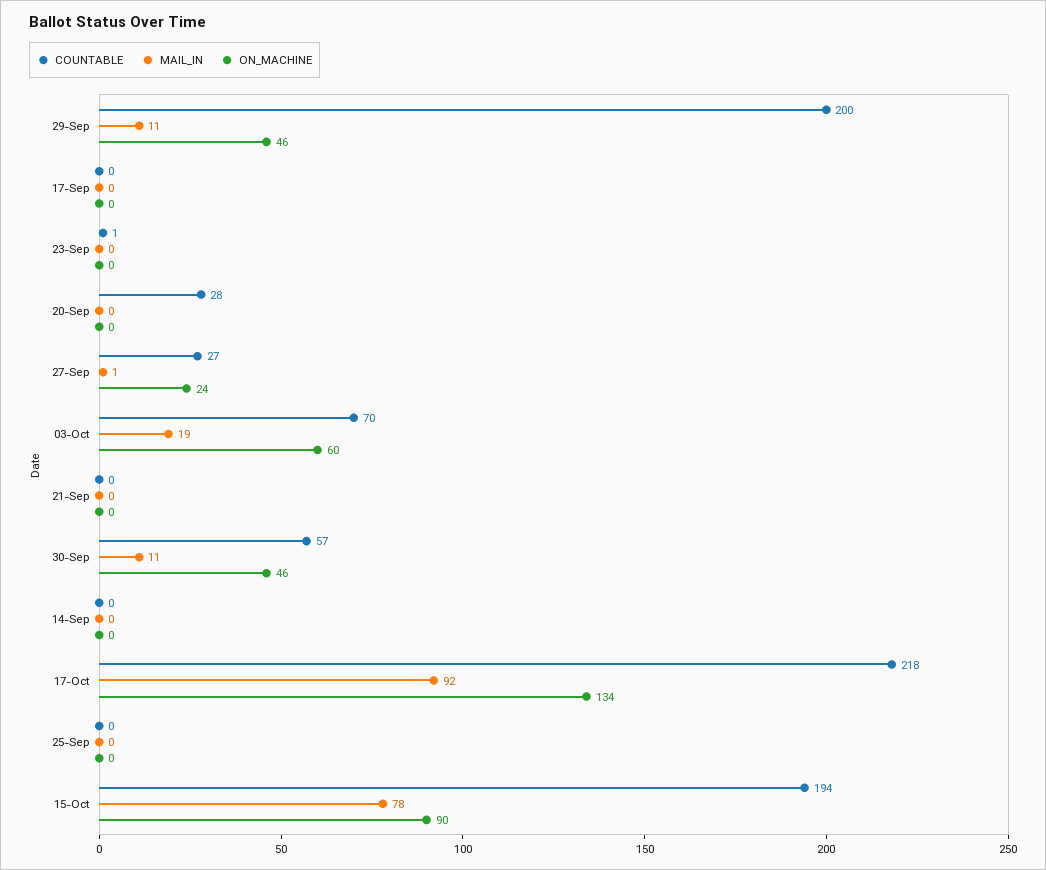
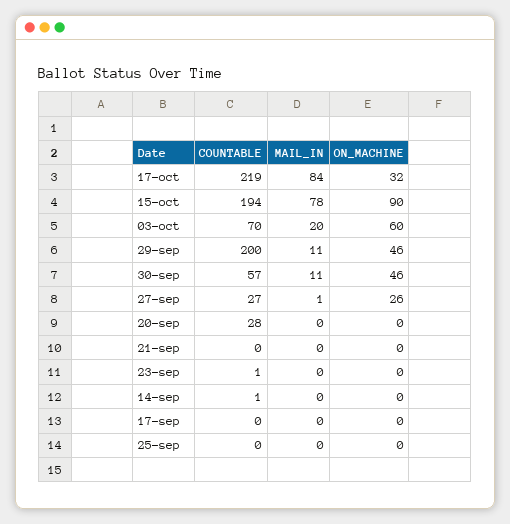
  {
    "COUNTABLE": {
      "29-Sep": 200,
      "17-Sep": 0,
      "23-Sep": 1,
      "20-Sep": 28,
      "27-Sep": 27,
      "03-Oct": 70,
      "21-Sep": 0,
      "30-Sep": 57,
-     "14-Sep": 0,
+     "14-Sep": 1,
-     "17-Oct": 218,
+     "17-Oct": 219,
      "25-Sep": 0,
      "15-Oct": 194
    },
    "MAIL_IN": {
      "29-Sep": 11,
      "17-Sep": 0,
      "23-Sep": 0,
      "20-Sep": 0,
      "27-Sep": 1,
-     "03-Oct": 19,
+     "03-Oct": 20,
      "21-Sep": 0,
      "30-Sep": 11,
      "14-Sep": 0,
-     "17-Oct": 92,
+     "17-Oct": 84,
      "25-Sep": 0,
      "15-Oct": 78
    },
    "ON_MACHINE": {
      "29-Sep": 46,
      "17-Sep": 0,
      "23-Sep": 0,
      "20-Sep": 0,
-     "27-Sep": 24,
+     "27-Sep": 26,
      "03-Oct": 60,
      "21-Sep": 0,
      "30-Sep": 46,
      "14-Sep": 0,
-     "17-Oct": 134,
+     "17-Oct": 32,
      "25-Sep": 0,
      "15-Oct": 90
    }
  }

